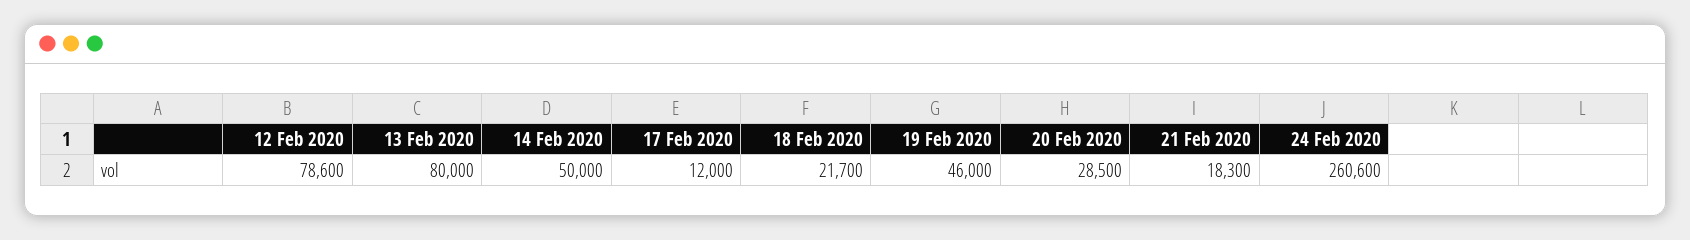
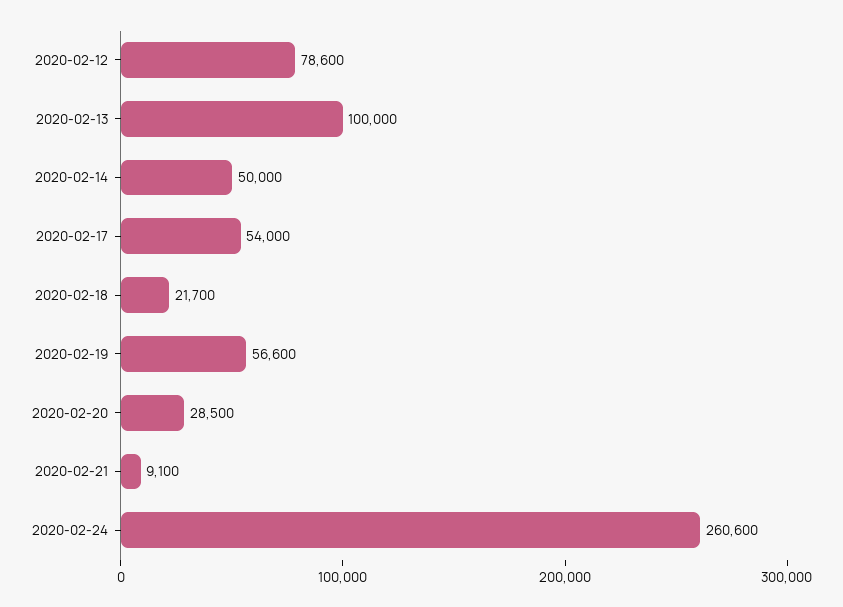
  {
    "12 Feb 2020": 78600,
-   "13 Feb 2020": 80000,
+   "13 Feb 2020": 100000,
    "14 Feb 2020": 50000,
-   "17 Feb 2020": 12000,
+   "17 Feb 2020": 54000,
    "18 Feb 2020": 21700,
-   "19 Feb 2020": 46000,
+   "19 Feb 2020": 56600,
    "20 Feb 2020": 28500,
-   "21 Feb 2020": 18300,
+   "21 Feb 2020": 9100,
    "24 Feb 2020": 260600
  }

